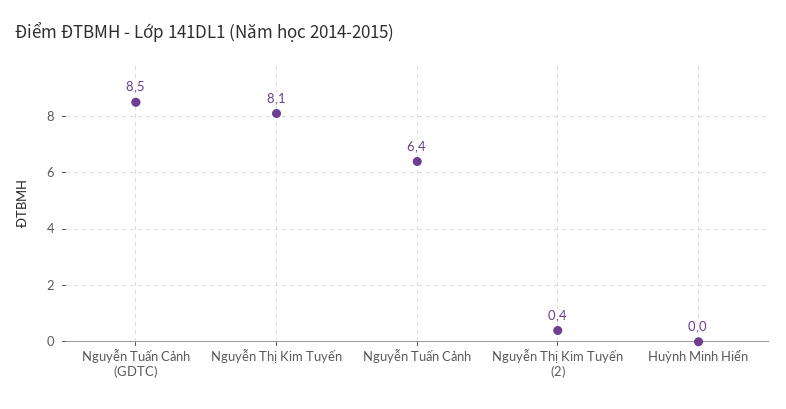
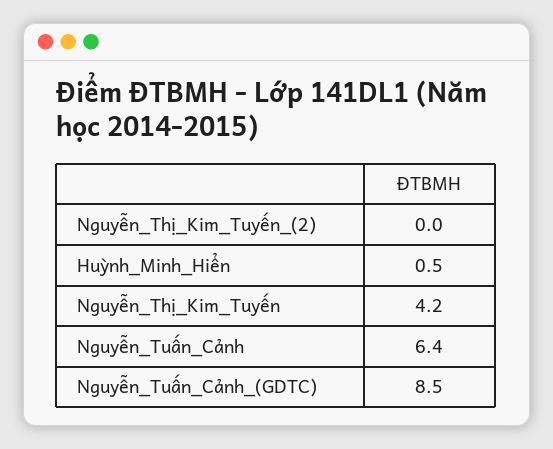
  {
    "Nguyễn Tuấn Cảnh (GDTC)": 8.5,
-   "Nguyễn Thị Kim Tuyến": 8.1,
+   "Nguyễn Thị Kim Tuyến": 4.2,
    "Nguyễn Tuấn Cảnh": 6.4,
-   "Nguyễn Thị Kim Tuyến (2)": 0.4,
+   "Nguyễn Thị Kim Tuyến (2)": 0,
-   "Huỳnh Minh Hiển": 0
+   "Huỳnh Minh Hiển": 0.5
  }

